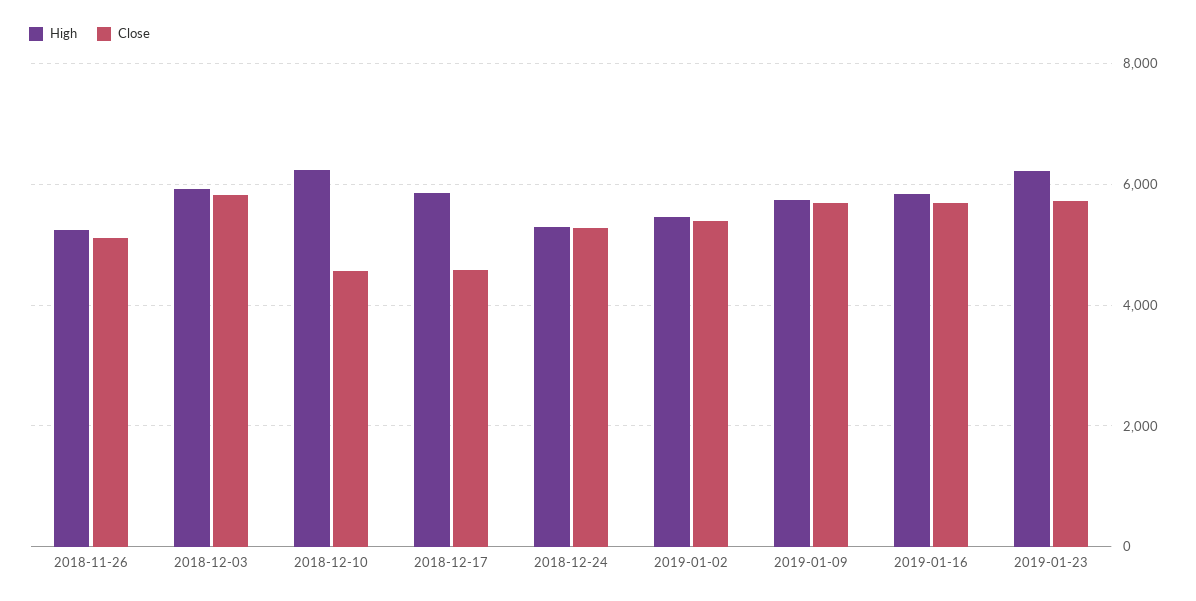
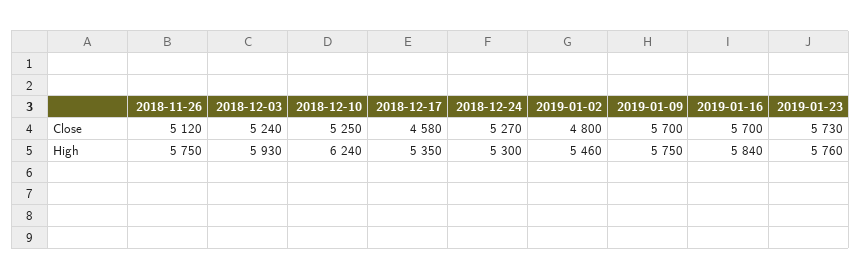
  {
    "High": {
-     "2018-11-26": 5200,
+     "2018-11-26": 5750,
      "2018-12-03": 5930,
      "2018-12-10": 6240,
-     "2018-12-17": 5800,
+     "2018-12-17": 5350,
      "2018-12-24": 5300,
      "2019-01-02": 5460,
      "2019-01-09": 5750,
      "2019-01-16": 5840,
-     "2019-01-23": 6200
+     "2019-01-23": 5760
    },
    "Close": {
      "2018-11-26": 5120,
-     "2018-12-03": 5800,
+     "2018-12-03": 5240,
-     "2018-12-10": 4600,
+     "2018-12-10": 5250,
      "2018-12-17": 4580,
      "2018-12-24": 5270,
-     "2019-01-02": 5400,
+     "2019-01-02": 4800,
      "2019-01-09": 5700,
      "2019-01-16": 5700,
      "2019-01-23": 5730
    }
  }

